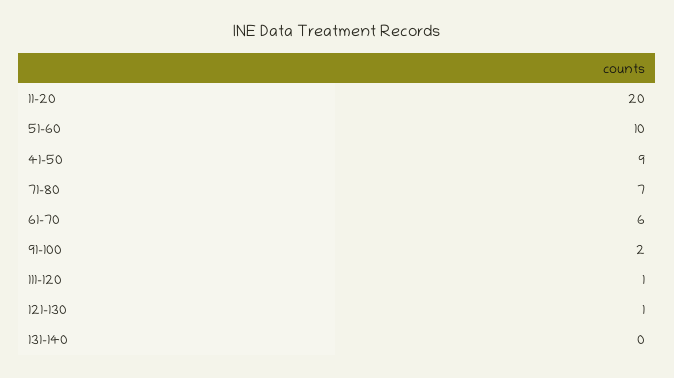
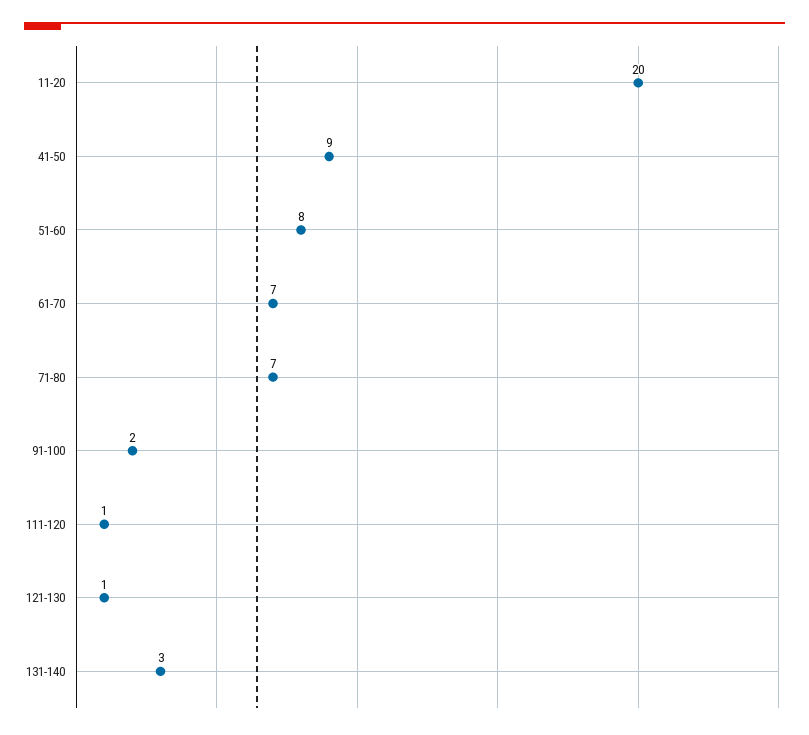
  {
    "11-20": 20,
-   "51-60": 10,
+   "51-60": 8,
    "41-50": 9,
    "71-80": 7,
-   "61-70": 6,
+   "61-70": 7,
    "91-100": 2,
    "111-120": 1,
    "121-130": 1,
-   "131-140": 0
+   "131-140": 3
  }

